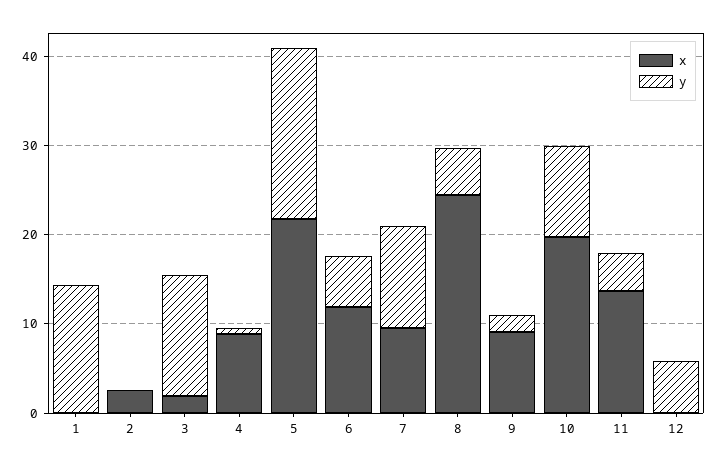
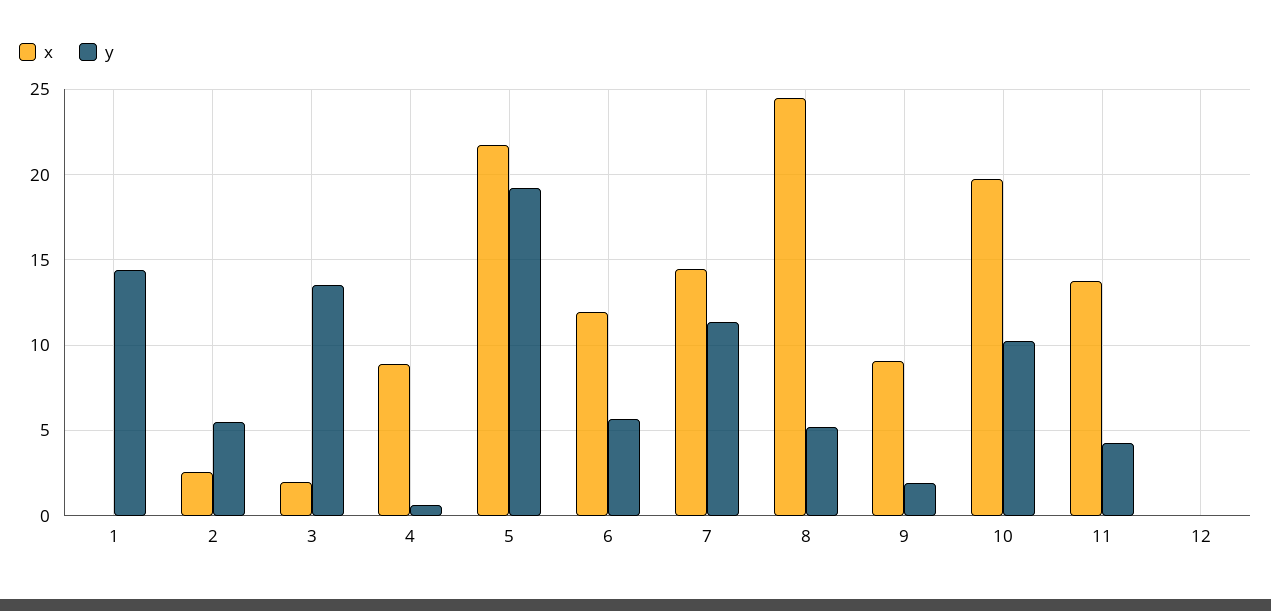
  {
    "x": {
      "1": 0,
      "2": 2.5,
      "3": 2,
      "4": 9,
      "5": 21.5,
      "6": 12,
-     "7": 10,
+     "7": 14.5,
      "8": 24.5,
      "9": 9,
      "10": 19.5,
      "11": 13.5,
      "12": 0
    },
    "y": {
      "1": 14.5,
-     "2": 0,
+     "2": 5.5,
      "3": 13.5,
      "4": 0.5,
      "5": 19,
      "6": 5.5,
      "7": 11.5,
      "8": 5,
      "9": 2,
      "10": 10,
      "11": 4.5,
-     "12": 6
+     "12": 0
    }
  }

